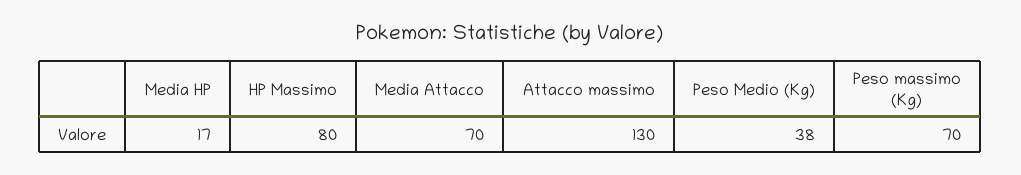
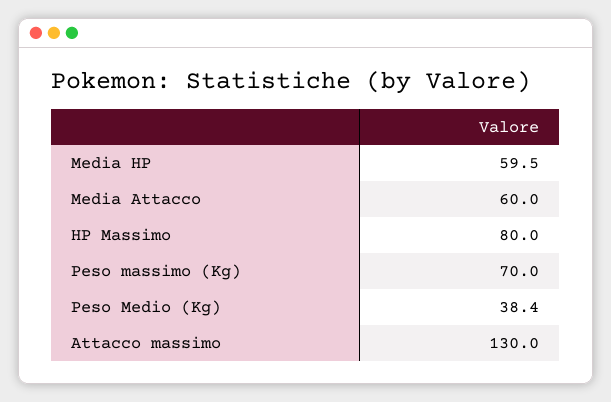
  {
-   "Media HP": 17,
+   "Media HP": 59.5,
    "HP Massimo": 80,
-   "Media Attacco": 70,
+   "Media Attacco": 60,
    "Attacco massimo": 130,
    "Peso Medio (Kg)": 38.4,
    "Peso massimo (Kg)": 70
  }

